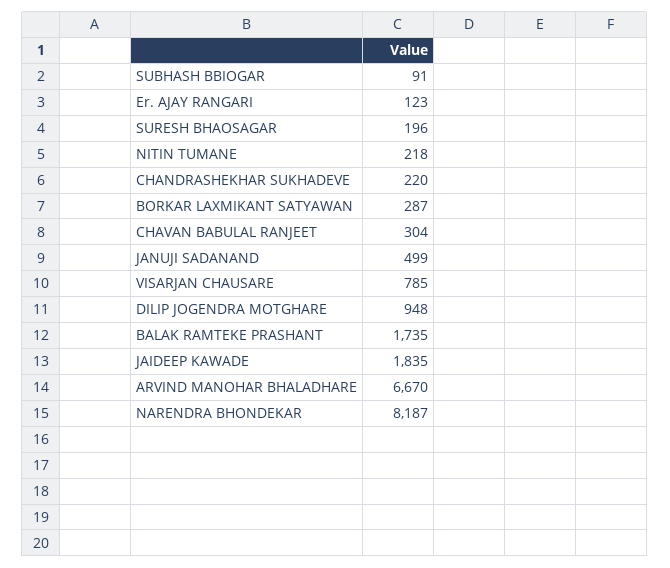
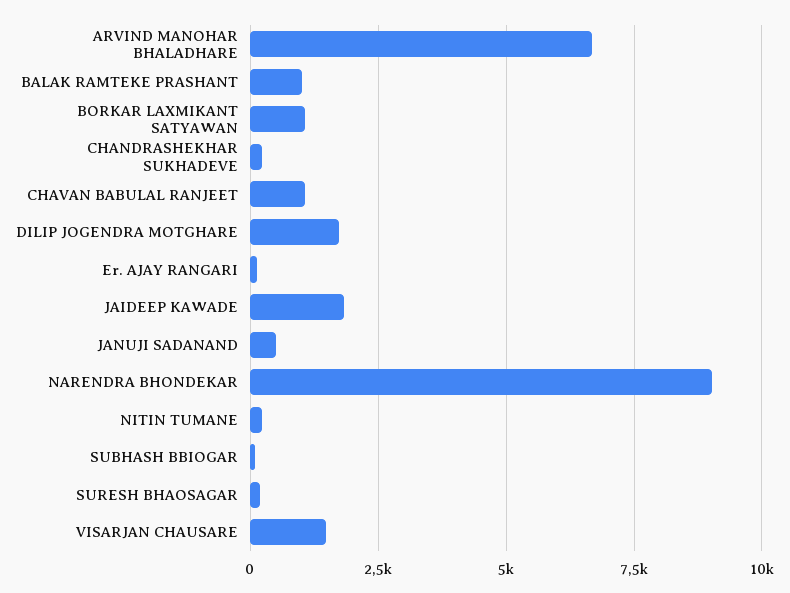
  {
    "SUBHASH BBIOGAR": 91,
    "Er. AJAY RANGARI": 123,
    "SURESH BHAOSAGAR": 196,
    "NITIN TUMANE": 218,
    "CHANDRASHEKHAR SUKHADEVE": 220,
-   "BORKAR LAXMIKANT SATYAWAN": 287,
+   "BORKAR LAXMIKANT SATYAWAN": 1000,
-   "CHAVAN BABULAL RANJEET": 304,
+   "CHAVAN BABULAL RANJEET": 1000,
    "JANUJI SADANAND": 499,
-   "VISARJAN CHAUSARE": 785,
+   "VISARJAN CHAUSARE": 1500,
-   "DILIP JOGENDRA MOTGHARE": 948,
+   "DILIP JOGENDRA MOTGHARE": 1750,
-   "BALAK RAMTEKE PRASHANT": 1735,
+   "BALAK RAMTEKE PRASHANT": 1000,
    "JAIDEEP KAWADE": 1835,
    "ARVIND MANOHAR BHALADHARE": 6670,
-   "NARENDRA BHONDEKAR": 8187
+   "NARENDRA BHONDEKAR": 9000
  }

